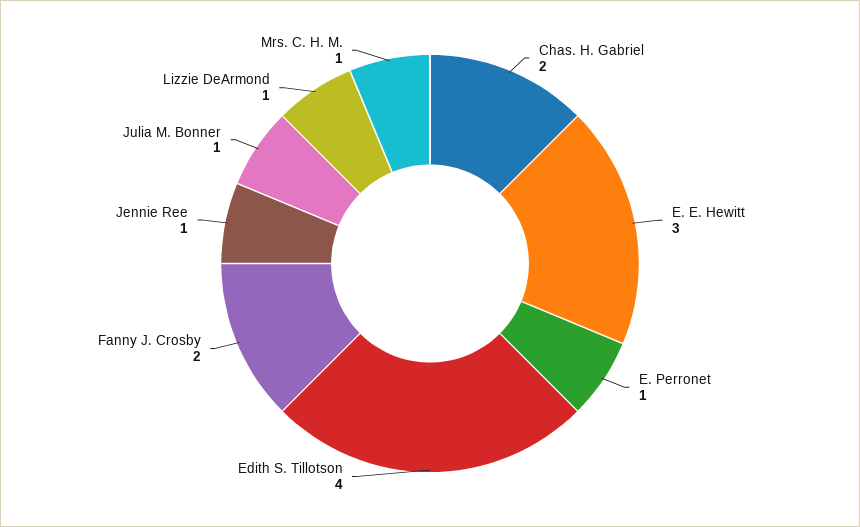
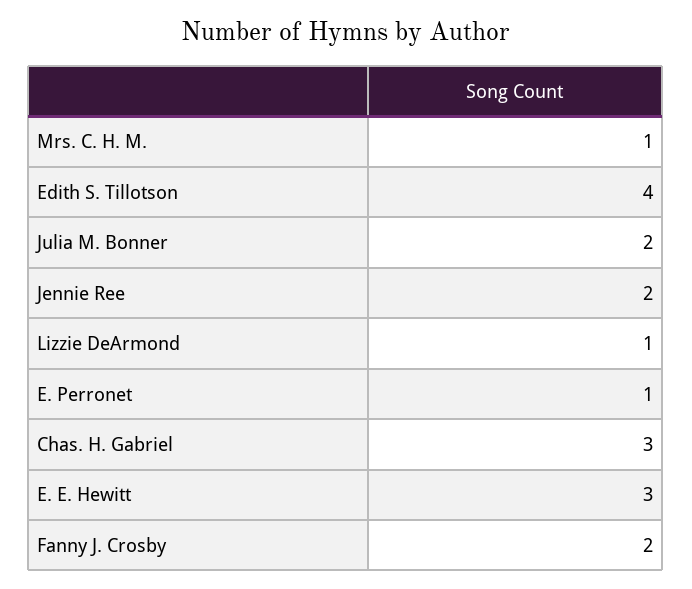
  {
-   "Chas. H. Gabriel": 2,
+   "Chas. H. Gabriel": 3,
    "E. E. Hewitt": 3,
    "E. Perronet": 1,
    "Edith S. Tillotson": 4,
    "Fanny J. Crosby": 2,
-   "Jennie Ree": 1,
+   "Jennie Ree": 2,
-   "Julia M. Bonner": 1,
+   "Julia M. Bonner": 2,
    "Lizzie DeArmond": 1,
    "Mrs. C. H. M.": 1
  }

